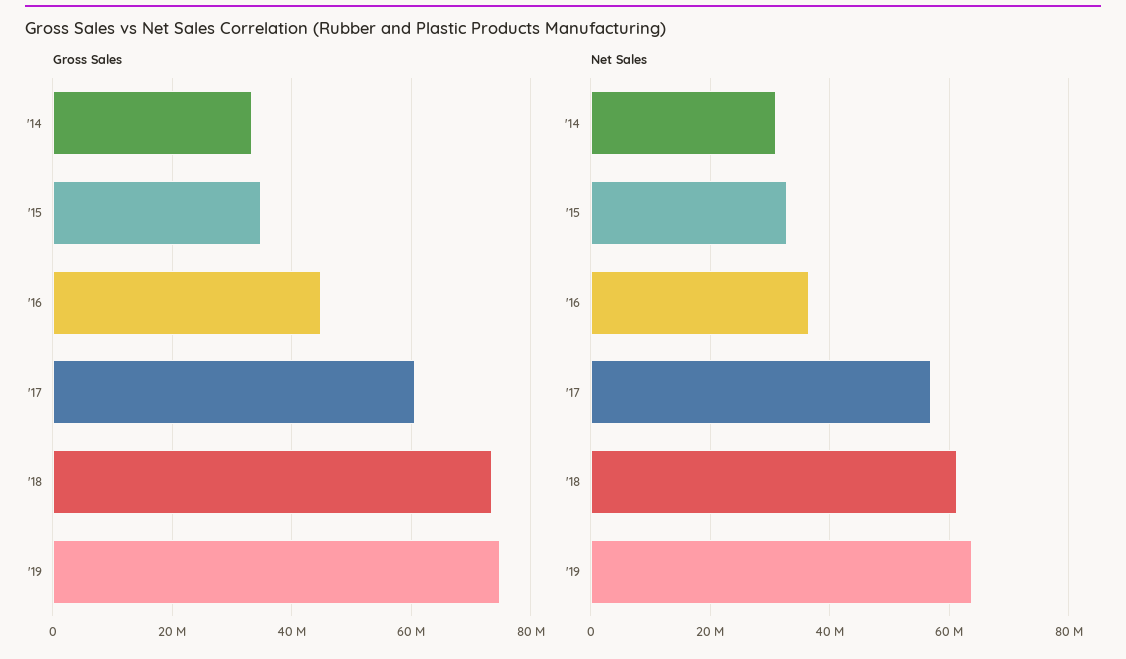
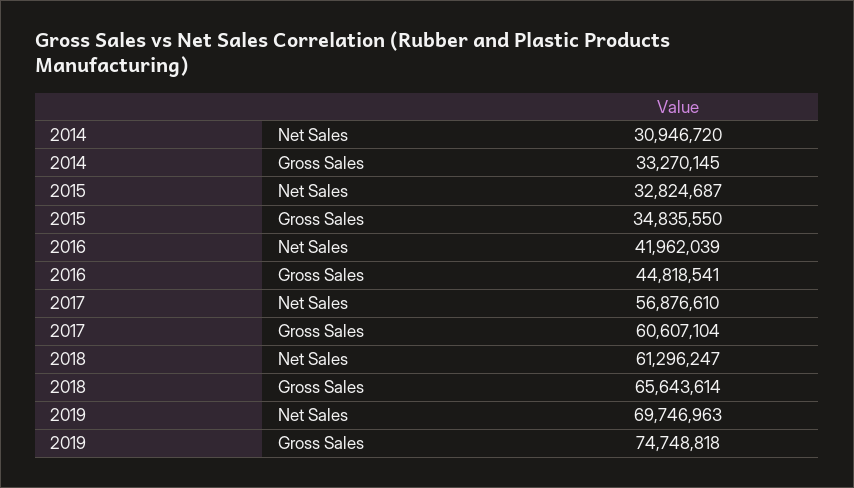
  {
    "Gross Sales": {
      "'14": 33270145,
      "'15": 34835550,
      "'16": 44818541,
      "'17": 60607104,
-     "'18": 74000000,
+     "'18": 65643614,
      "'19": 74748818
    },
    "Net Sales": {
      "'14": 30946720,
      "'15": 32824687,
-     "'16": 36000000,
+     "'16": 41962039,
      "'17": 56876610,
      "'18": 61296247,
-     "'19": 64000000
+     "'19": 69746963
    }
  }

